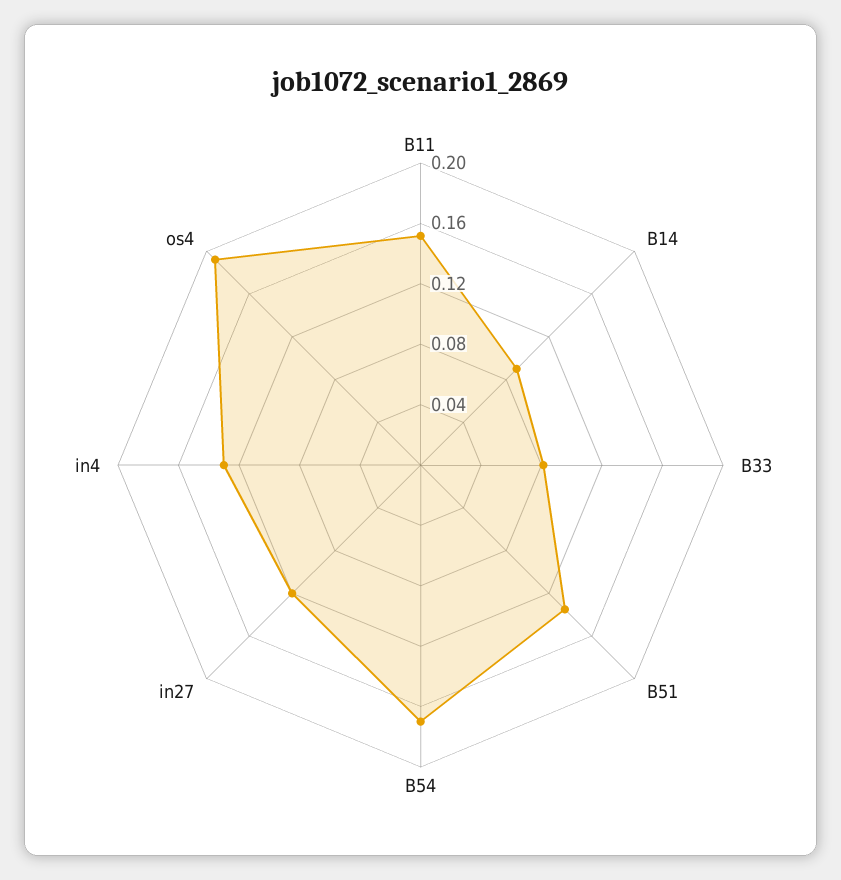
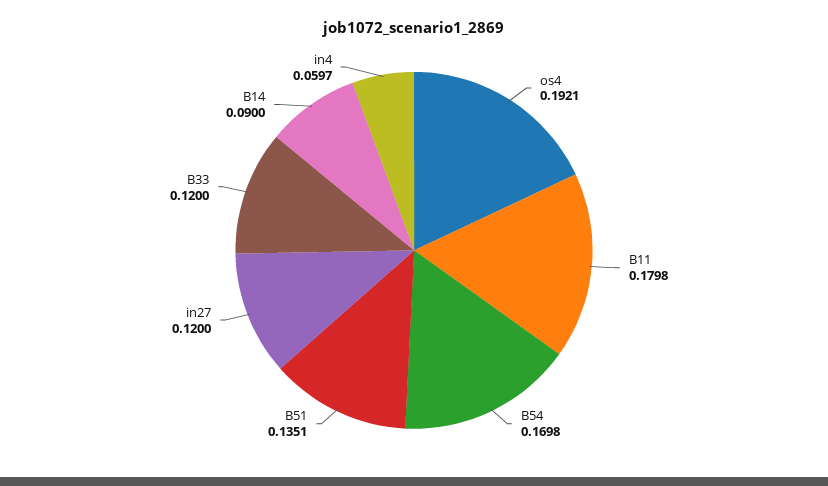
  {
-   "B11": 0.15,
+   "B11": 0.1798,
    "B14": 0.09,
-   "B33": 0.08,
+   "B33": 0.12,
    "B51": 0.1351,
    "B54": 0.1698,
    "in27": 0.12,
-   "in4": 0.13,
+   "in4": 0.0597,
    "os4": 0.1921
  }

